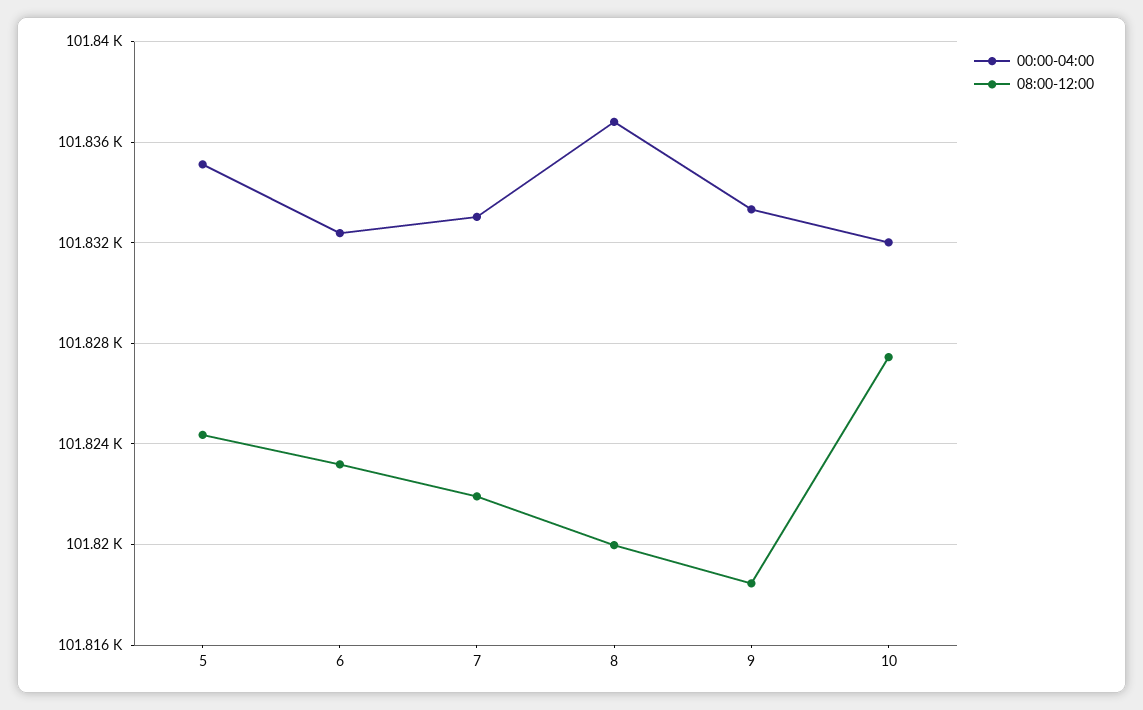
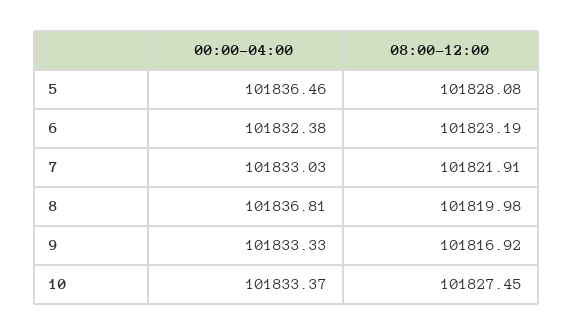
  {
    "00:00-04:00": {
-     "5": 101835,
+     "5": 101836.46,
      "6": 101832.38,
      "7": 101833.03,
      "8": 101836.81,
      "9": 101833.33,
-     "10": 101832
+     "10": 101833.37
    },
    "08:00-12:00": {
-     "5": 101824.5,
+     "5": 101828.08,
      "6": 101823.19,
      "7": 101821.91,
      "8": 101819.98,
-     "9": 101818.5,
+     "9": 101816.92,
      "10": 101827.45
    }
  }

